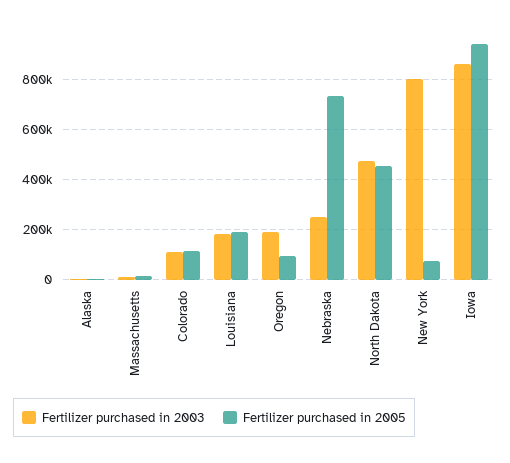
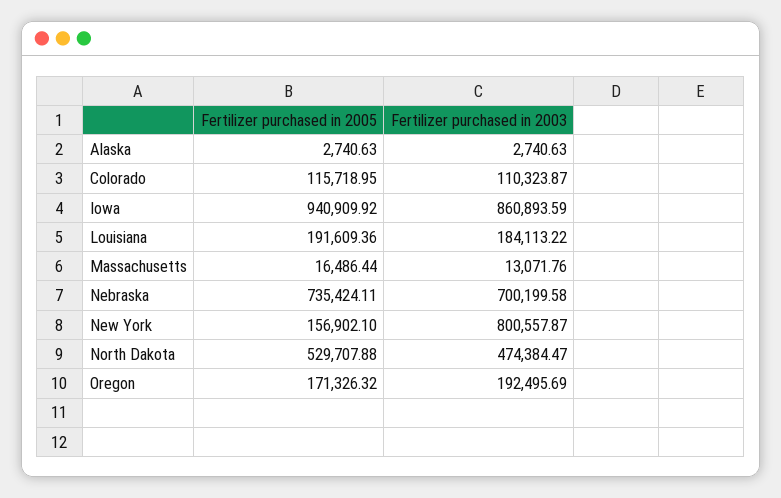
  {
    "Fertilizer purchased in 2003": {
      "Alaska": 2740.63,
      "Massachusetts": 13071.76,
      "Colorado": 110323.87,
      "Louisiana": 184113.22,
      "Oregon": 192495.69,
-     "Nebraska": 250000,
+     "Nebraska": 700199.58,
      "North Dakota": 474384.47,
      "New York": 800557.87,
      "Iowa": 860893.59
    },
    "Fertilizer purchased in 2005": {
      "Alaska": 2740.63,
      "Massachusetts": 16486.44,
      "Colorado": 115718.95,
      "Louisiana": 191609.36,
-     "Oregon": 100000,
+     "Oregon": 171326.32,
      "Nebraska": 735424.11,
-     "North Dakota": 450000,
+     "North Dakota": 529707.88,
-     "New York": 75000,
+     "New York": 156902.1,
      "Iowa": 940909.92
    }
  }

